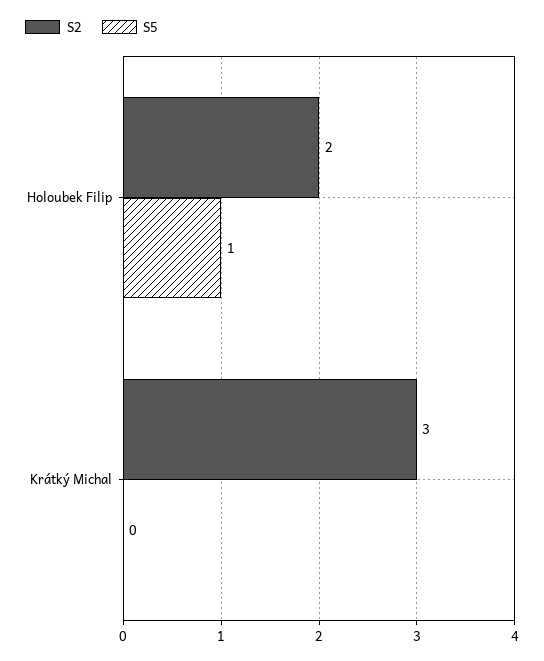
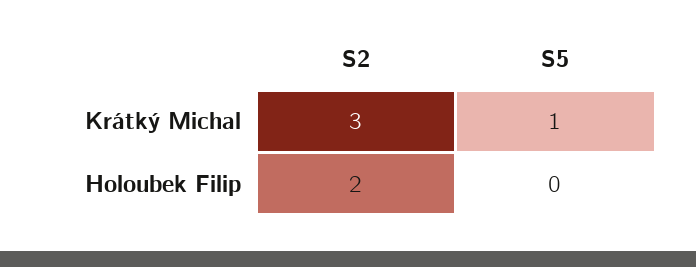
  {
    "S2": {
      "Holoubek Filip": 2,
      "Krátký Michal": 3
    },
    "S5": {
-     "Holoubek Filip": 1,
+     "Holoubek Filip": 0,
-     "Krátký Michal": 0
+     "Krátký Michal": 1
    }
  }

